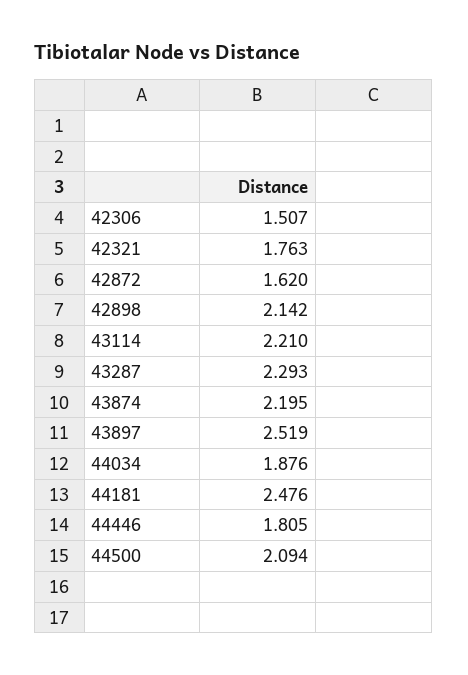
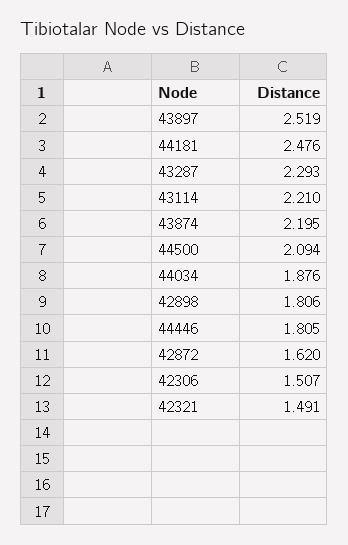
  {
    "42306": 1.507,
-   "42321": 1.763,
+   "42321": 1.491,
    "42872": 1.62,
-   "42898": 2.142,
+   "42898": 1.806,
    "43114": 2.21,
    "43287": 2.293,
    "43874": 2.195,
    "43897": 2.519,
    "44034": 1.876,
    "44181": 2.476,
    "44446": 1.805,
    "44500": 2.094
  }

